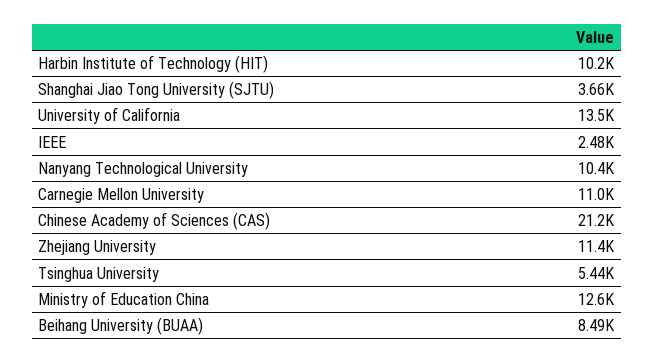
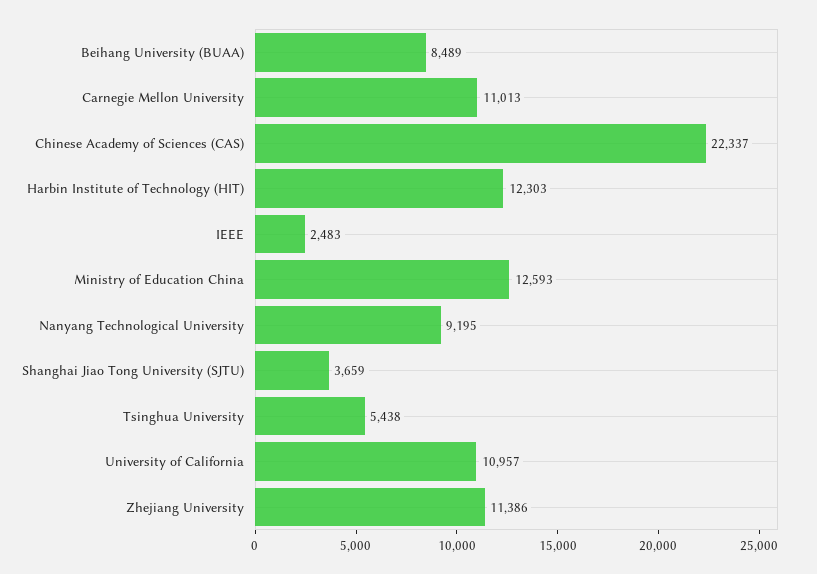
  {
-   "Harbin Institute of Technology (HIT)": 10200,
+   "Harbin Institute of Technology (HIT)": 12303,
    "Shanghai Jiao Tong University (SJTU)": 3659,
-   "University of California": 13500,
+   "University of California": 10957,
    "IEEE": 2483,
-   "Nanyang Technological University": 10400,
+   "Nanyang Technological University": 9195,
    "Carnegie Mellon University": 11013,
-   "Chinese Academy of Sciences (CAS)": 21200,
+   "Chinese Academy of Sciences (CAS)": 22337,
    "Zhejiang University": 11386,
    "Tsinghua University": 5438,
    "Ministry of Education China": 12593,
    "Beihang University (BUAA)": 8489
  }

